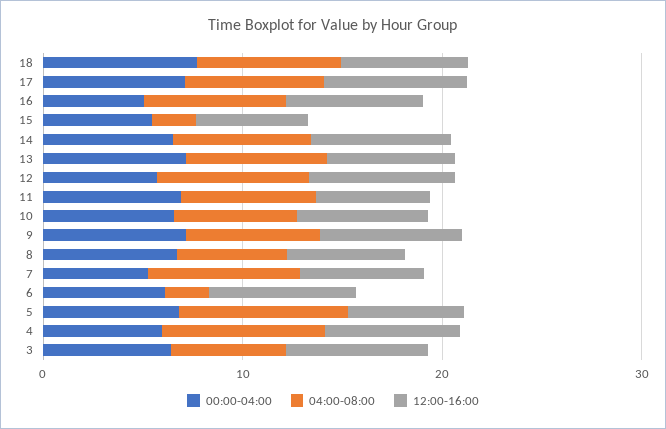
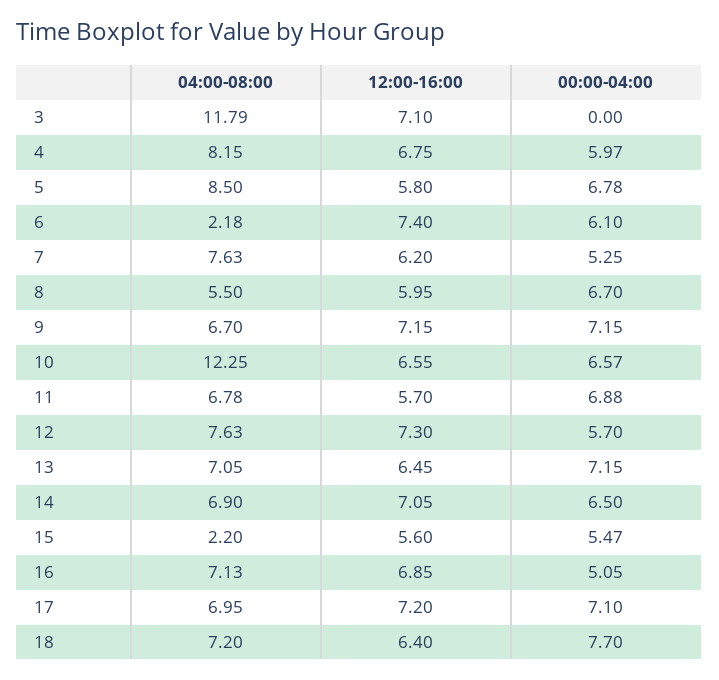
  {
    "00:00-04:00": {
      "18": 7.7,
      "17": 7.1,
      "16": 5.05,
      "15": 5.47,
      "14": 6.5,
      "13": 7.15,
      "12": 5.7,
      "11": 6.88,
      "10": 6.57,
      "9": 7.15,
      "8": 6.7,
      "7": 5.25,
      "6": 6.1,
      "5": 6.78,
      "4": 5.97,
-     "3": 6
+     "3": 0
    },
    "04:00-08:00": {
      "18": 7.2,
      "17": 6.95,
      "16": 7.13,
      "15": 2.2,
      "14": 6.9,
      "13": 7.05,
      "12": 7.63,
      "11": 6.78,
-     "10": 6,
+     "10": 12.25,
      "9": 6.7,
      "8": 5.5,
      "7": 7.63,
      "6": 2.18,
      "5": 8.5,
      "4": 8.15,
-     "3": 6
+     "3": 11.79
    },
    "12:00-16:00": {
      "18": 6.4,
      "17": 7.2,
      "16": 6.85,
      "15": 5.6,
      "14": 7.05,
      "13": 6.45,
      "12": 7.3,
      "11": 5.7,
      "10": 6.55,
      "9": 7.15,
      "8": 5.95,
      "7": 6.2,
      "6": 7.4,
      "5": 5.8,
      "4": 6.75,
      "3": 7.1
    }
  }

